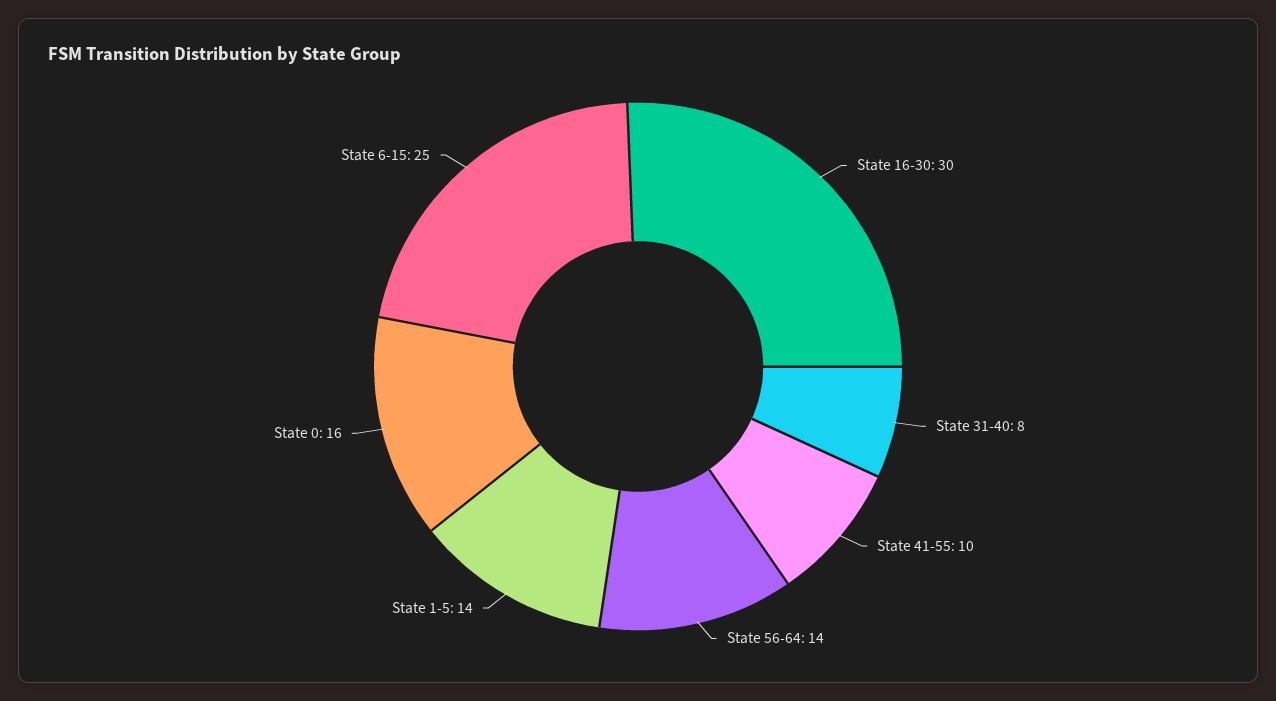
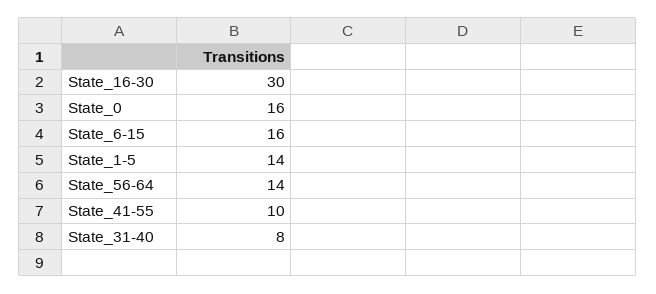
  {
    "State 16-30": 30,
    "State 31-40": 8,
    "State 41-55": 10,
    "State 56-64": 14,
    "State 1-5": 14,
    "State 0": 16,
-   "State 6-15": 25
+   "State 6-15": 16
  }

